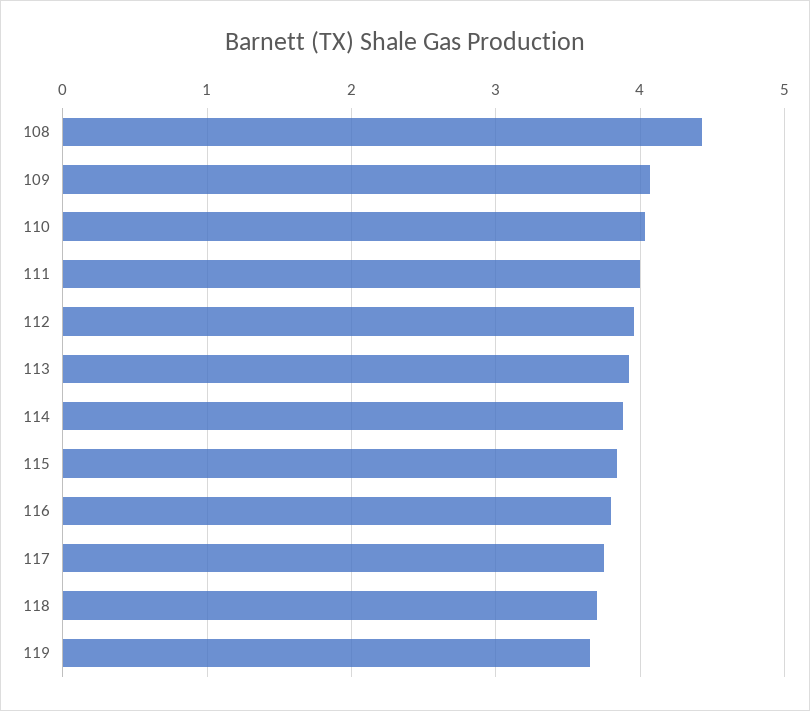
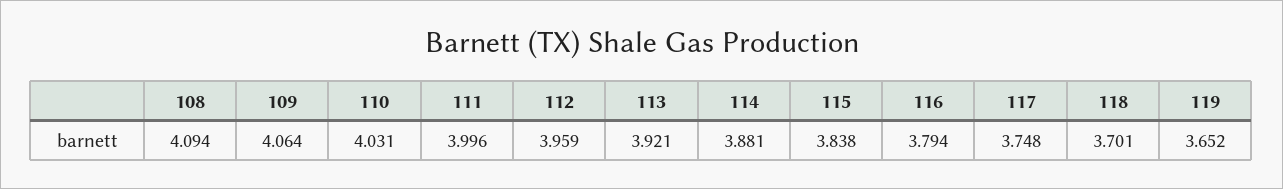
  {
-   "108": 4.4,
+   "108": 4.094,
    "109": 4.064,
    "110": 4.031,
    "111": 3.996,
    "112": 3.959,
    "113": 3.921,
    "114": 3.881,
    "115": 3.838,
    "116": 3.794,
    "117": 3.748,
    "118": 3.701,
    "119": 3.652
  }

